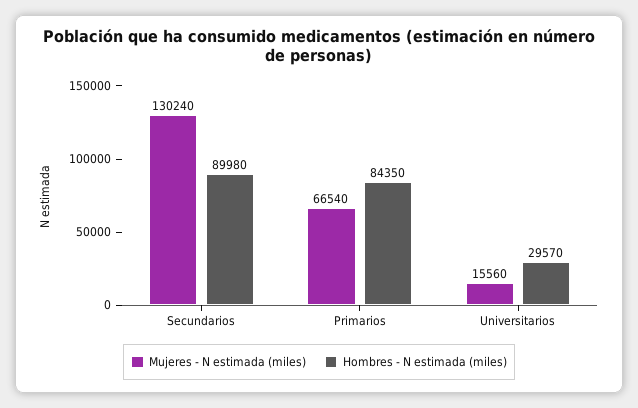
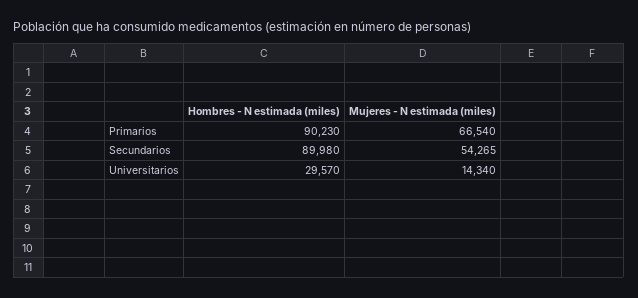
  {
    "Mujeres - N estimada (miles)": {
-     "Secundarios": 130240,
+     "Secundarios": 54265,
      "Primarios": 66540,
-     "Universitarios": 15560
+     "Universitarios": 14340
    },
    "Hombres - N estimada (miles)": {
      "Secundarios": 89980,
-     "Primarios": 84350,
+     "Primarios": 90230,
      "Universitarios": 29570
    }
  }

